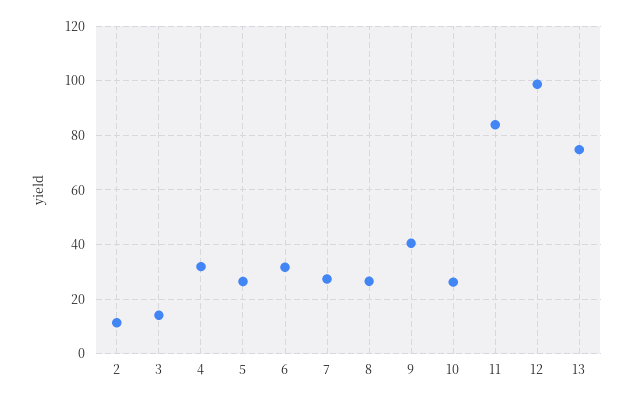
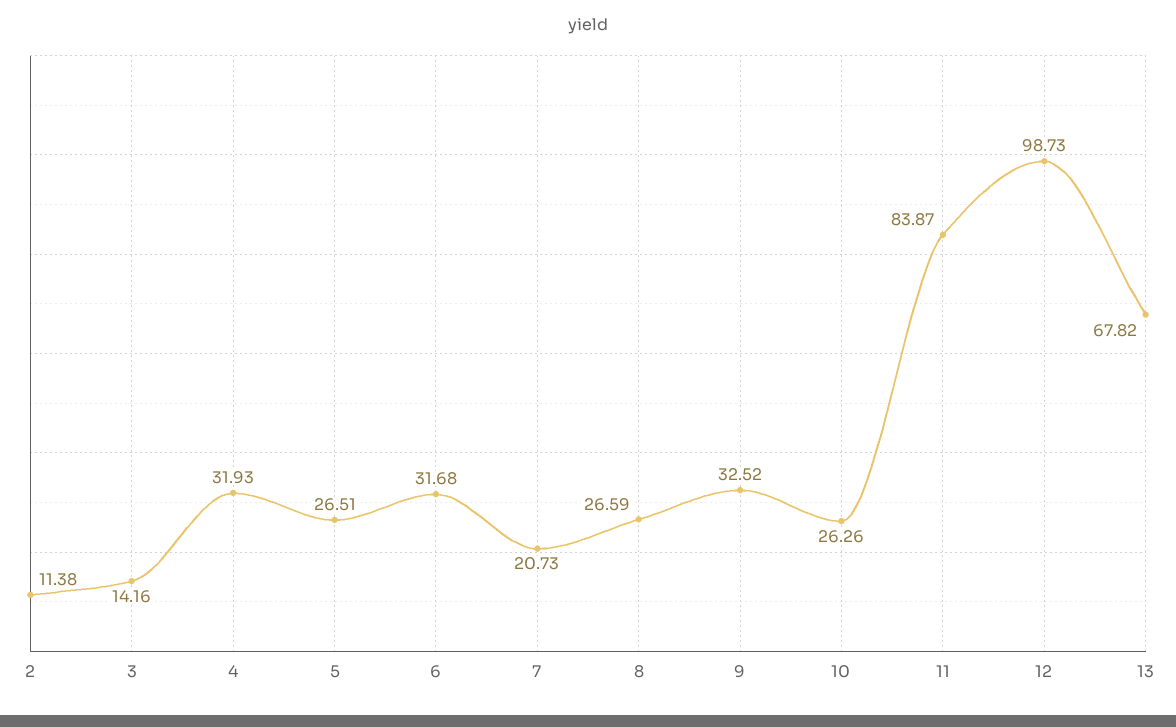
  {
    "2": 11.38,
    "3": 14.16,
    "4": 31.93,
    "5": 26.51,
    "6": 31.68,
-   "7": 27.5,
+   "7": 20.73,
    "8": 26.59,
-   "9": 40,
+   "9": 32.52,
    "10": 26.26,
    "11": 83.87,
    "12": 98.73,
-   "13": 75
+   "13": 67.82
  }

